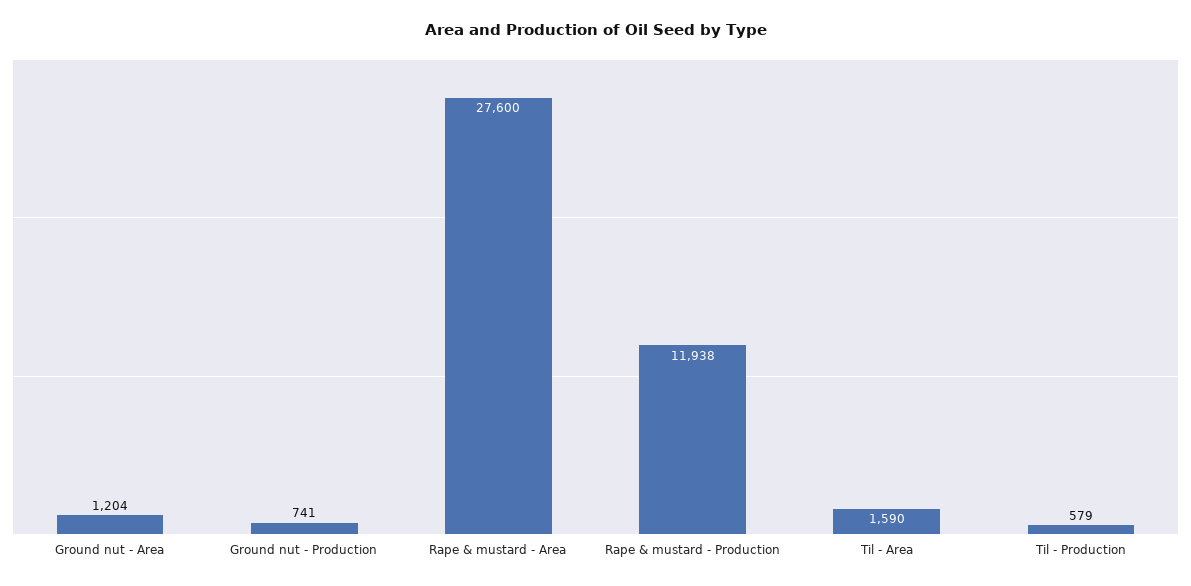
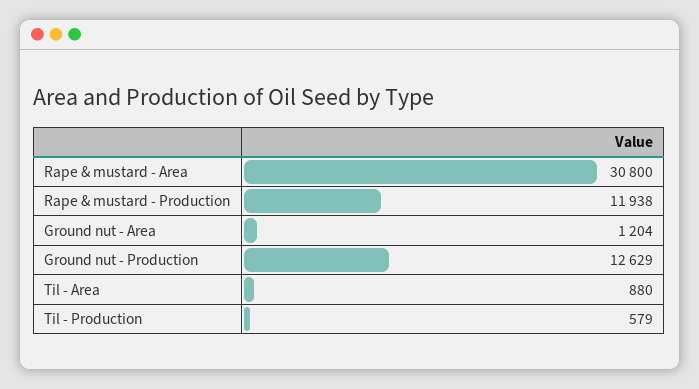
  {
    "Ground nut - Area": 1204,
-   "Ground nut - Production": 741,
+   "Ground nut - Production": 12629,
-   "Rape & mustard - Area": 27600,
+   "Rape & mustard - Area": 30800,
    "Rape & mustard - Production": 11938,
-   "Til - Area": 1590,
+   "Til - Area": 880,
    "Til - Production": 579
  }

